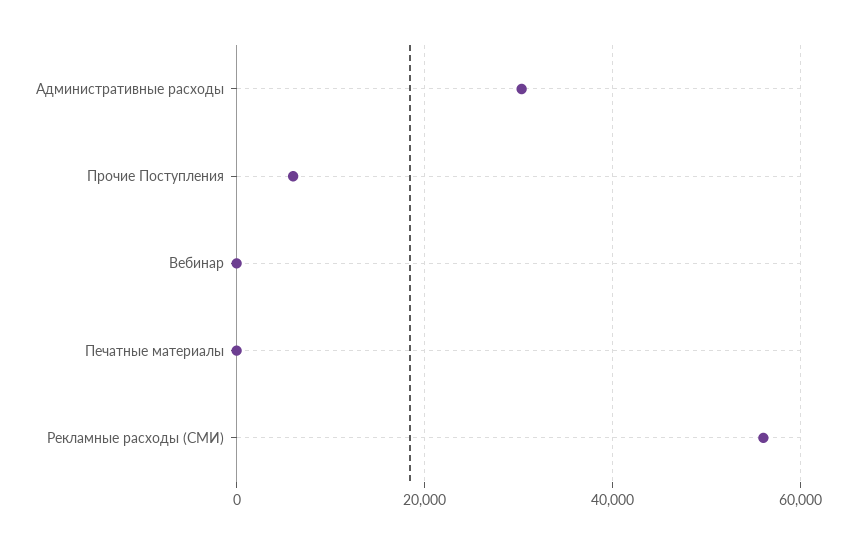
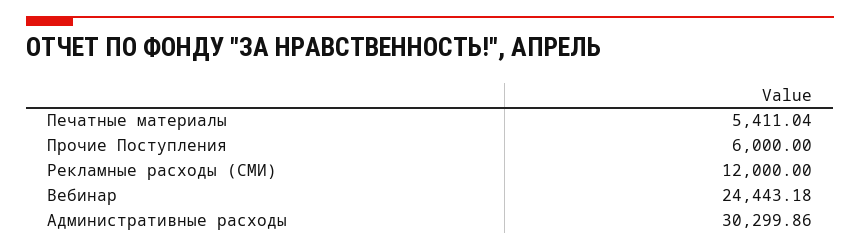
  {
    "Административные расходы": 30299.86,
    "Прочие Поступления": 6000,
-   "Вебинар": 0,
+   "Вебинар": 24443.18,
-   "Печатные материалы": 0,
+   "Печатные материалы": 5411.04,
-   "Рекламные расходы (СМИ)": 56000
+   "Рекламные расходы (СМИ)": 12000
  }

